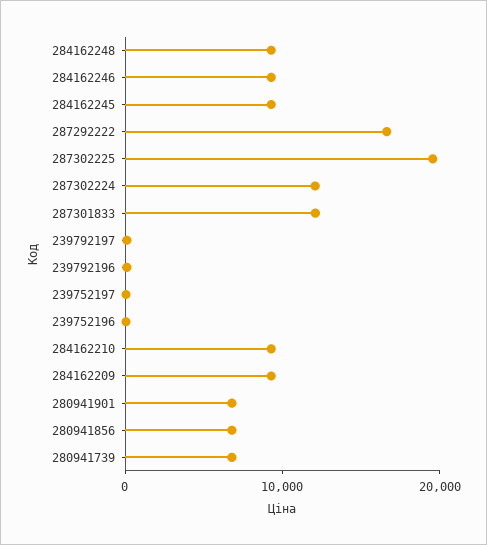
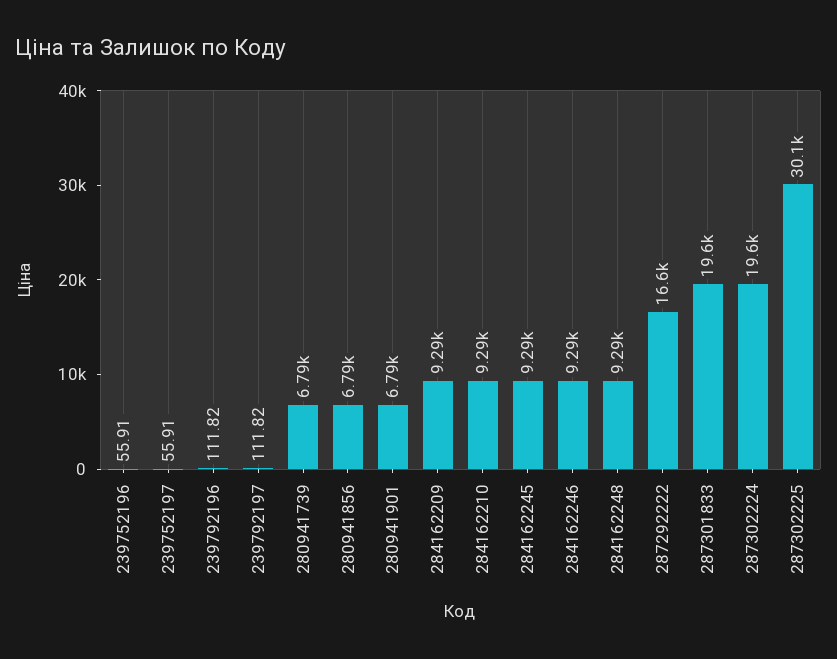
  {
    "284162248": 9290,
    "284162246": 9290,
    "284162245": 9290,
    "287292222": 16600,
-   "287302225": 20000,
+   "287302225": 30100,
-   "287302224": 12000,
+   "287302224": 19600,
-   "287301833": 12000,
+   "287301833": 19600,
    "239792197": 111.82,
    "239792196": 111.82,
    "239752197": 55.91,
    "239752196": 55.91,
    "284162210": 9290,
    "284162209": 9290,
    "280941901": 6790,
    "280941856": 6790,
    "280941739": 6790
  }

